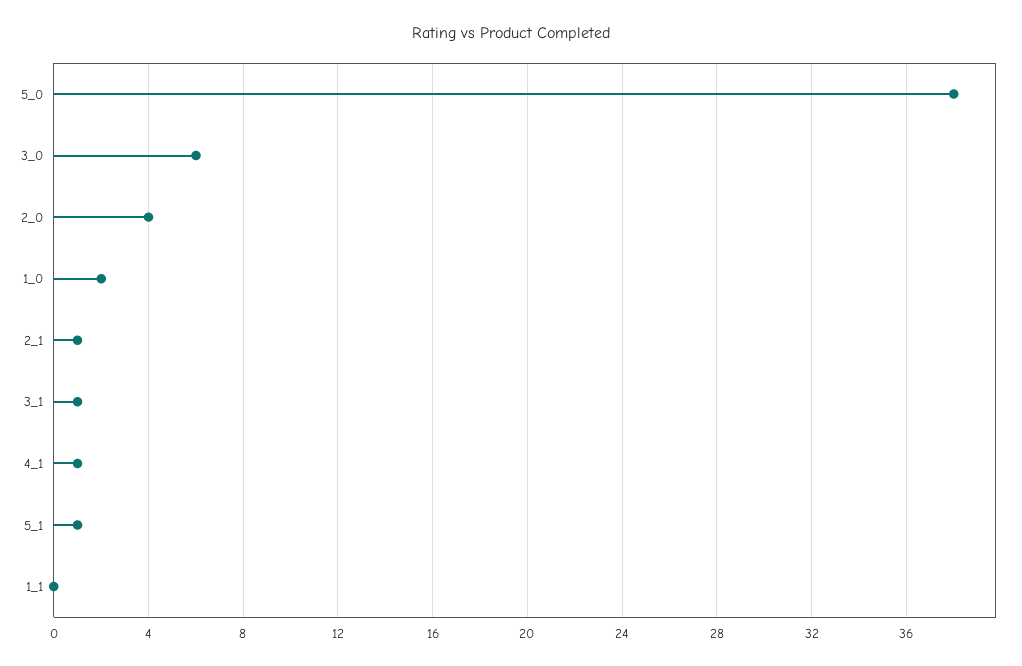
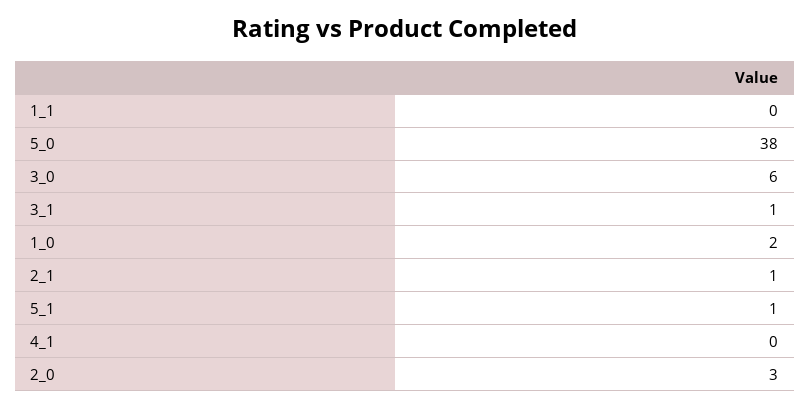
  {
    "5_0": 38,
    "3_0": 6,
-   "2_0": 4,
+   "2_0": 3,
    "1_0": 2,
    "2_1": 1,
    "3_1": 1,
-   "4_1": 1,
+   "4_1": 0,
    "5_1": 1,
    "1_1": 0
  }

